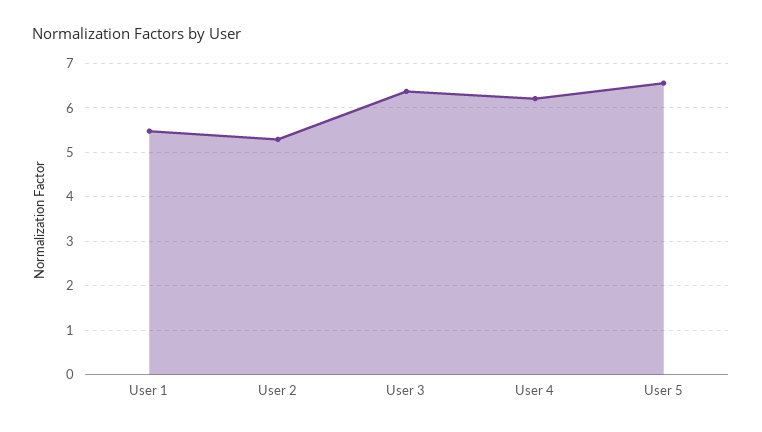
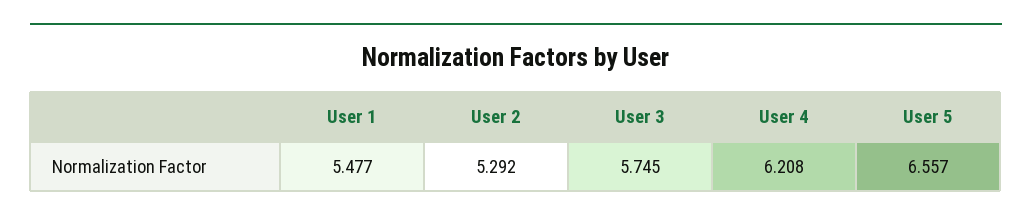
  {
    "User 1": 5.477,
    "User 2": 5.292,
-   "User 3": 6.4,
+   "User 3": 5.745,
    "User 4": 6.208,
    "User 5": 6.557
  }

